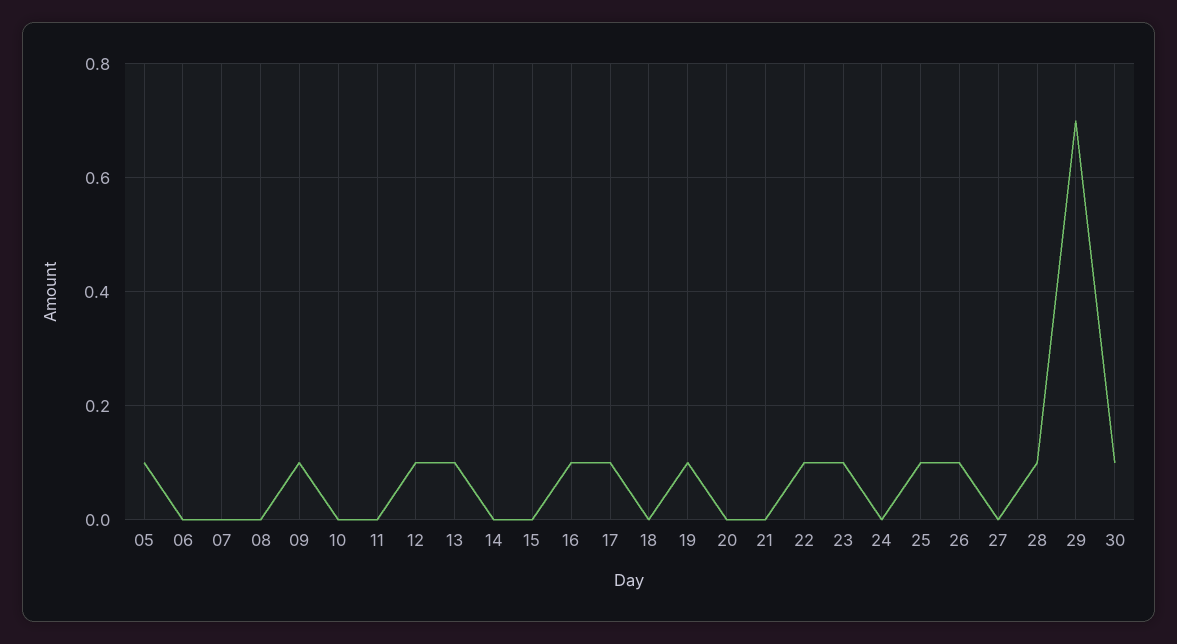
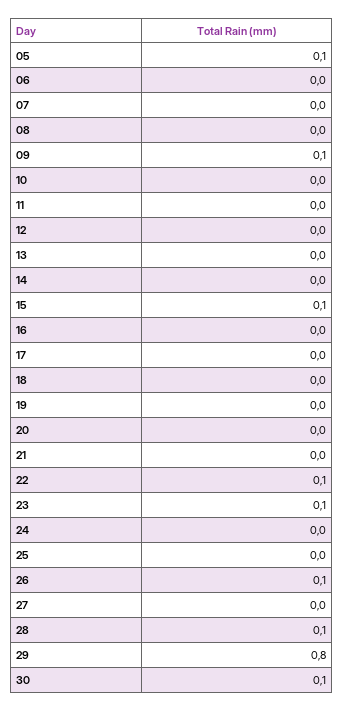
  {
    "05": 0.1,
    "06": 0,
    "07": 0,
    "08": 0,
    "09": 0.1,
    "10": 0,
    "11": 0,
-   "12": 0.1,
+   "12": 0,
-   "13": 0.1,
+   "13": 0,
    "14": 0,
-   "15": 0,
+   "15": 0.1,
-   "16": 0.1,
+   "16": 0,
-   "17": 0.1,
+   "17": 0,
    "18": 0,
-   "19": 0.1,
+   "19": 0,
    "20": 0,
    "21": 0,
    "22": 0.1,
    "23": 0.1,
    "24": 0,
-   "25": 0.1,
+   "25": 0,
    "26": 0.1,
    "27": 0,
    "28": 0.1,
-   "29": 0.7,
+   "29": 0.8,
    "30": 0.1
  }

